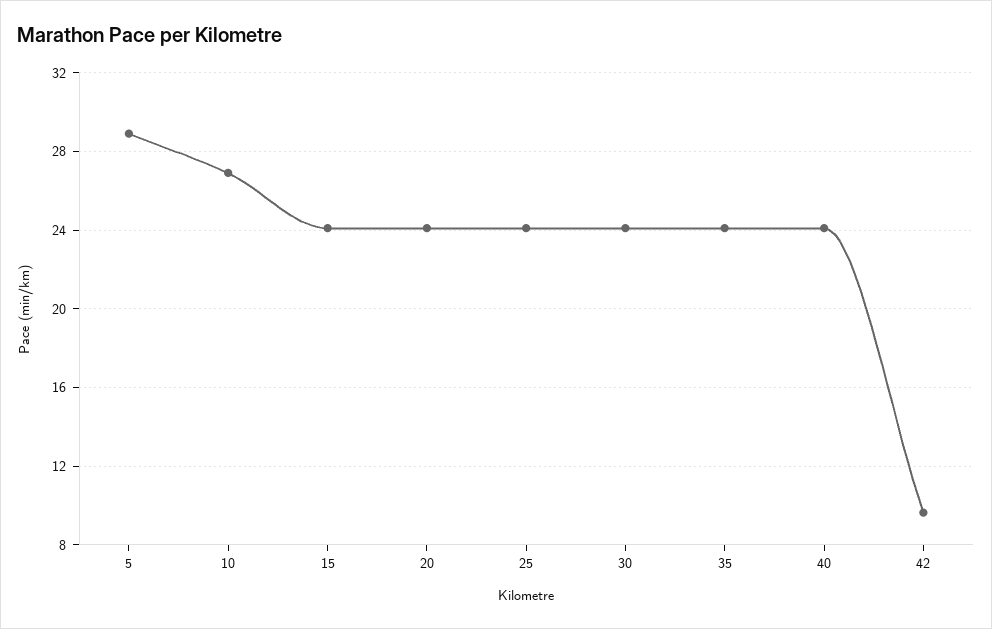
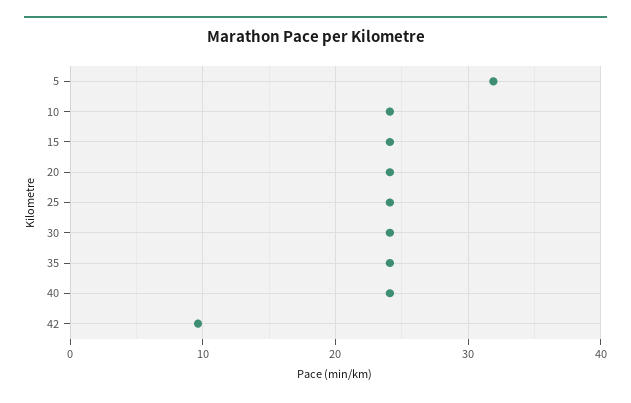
  {
-   "5": 29,
+   "5": 32,
-   "10": 27,
+   "10": 24,
    "15": 24,
    "20": 24,
    "25": 24,
    "30": 24,
    "35": 24,
    "40": 24,
    "42": 9.5
  }

